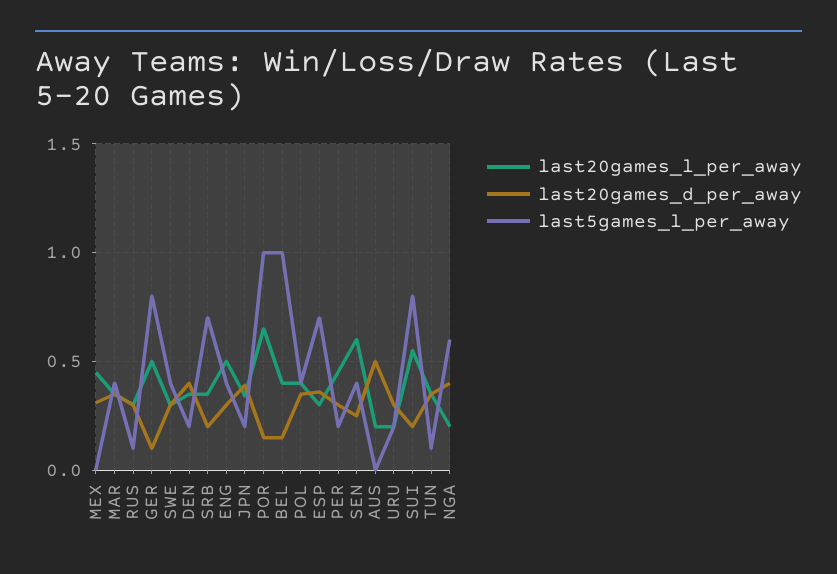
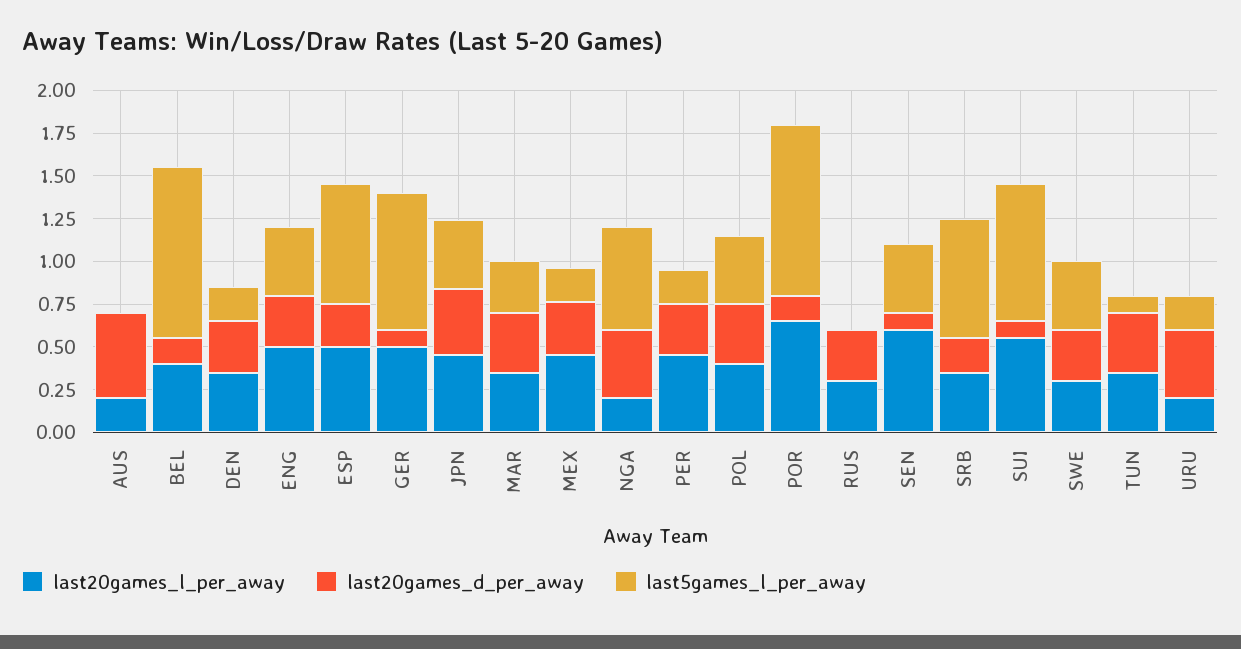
  {
    "last20games_l_per_away": {
      "MEX": 0.45,
      "MAR": 0.35,
      "RUS": 0.3,
      "GER": 0.5,
      "SWE": 0.3,
      "DEN": 0.35,
      "SRB": 0.35,
      "ENG": 0.5,
-     "JPN": 0.35,
+     "JPN": 0.45,
      "POR": 0.65,
      "BEL": 0.4,
      "POL": 0.4,
-     "ESP": 0.3,
+     "ESP": 0.5,
      "PER": 0.45,
      "SEN": 0.6,
      "AUS": 0.2,
      "URU": 0.2,
      "SUI": 0.55,
      "TUN": 0.35,
      "NGA": 0.2
    },
    "last20games_d_per_away": {
      "MEX": 0.3,
      "MAR": 0.35,
      "RUS": 0.3,
      "GER": 0.1,
      "SWE": 0.3,
-     "DEN": 0.4,
+     "DEN": 0.3,
      "SRB": 0.2,
      "ENG": 0.3,
      "JPN": 0.4,
      "POR": 0.15,
      "BEL": 0.15,
      "POL": 0.35,
-     "ESP": 0.35,
+     "ESP": 0.25,
      "PER": 0.3,
-     "SEN": 0.25,
+     "SEN": 0.1,
      "AUS": 0.5,
-     "URU": 0.3,
+     "URU": 0.4,
-     "SUI": 0.2,
+     "SUI": 0.1,
      "TUN": 0.35,
      "NGA": 0.4
    },
    "last5games_l_per_away": {
-     "MEX": 0,
+     "MEX": 0.2,
-     "MAR": 0.4,
+     "MAR": 0.3,
-     "RUS": 0.1,
+     "RUS": 0,
      "GER": 0.8,
      "SWE": 0.4,
      "DEN": 0.2,
      "SRB": 0.7,
      "ENG": 0.4,
-     "JPN": 0.2,
+     "JPN": 0.4,
      "POR": 1,
      "BEL": 1,
      "POL": 0.4,
      "ESP": 0.7,
      "PER": 0.2,
      "SEN": 0.4,
      "AUS": 0,
      "URU": 0.2,
      "SUI": 0.8,
      "TUN": 0.1,
      "NGA": 0.6
    }
  }

